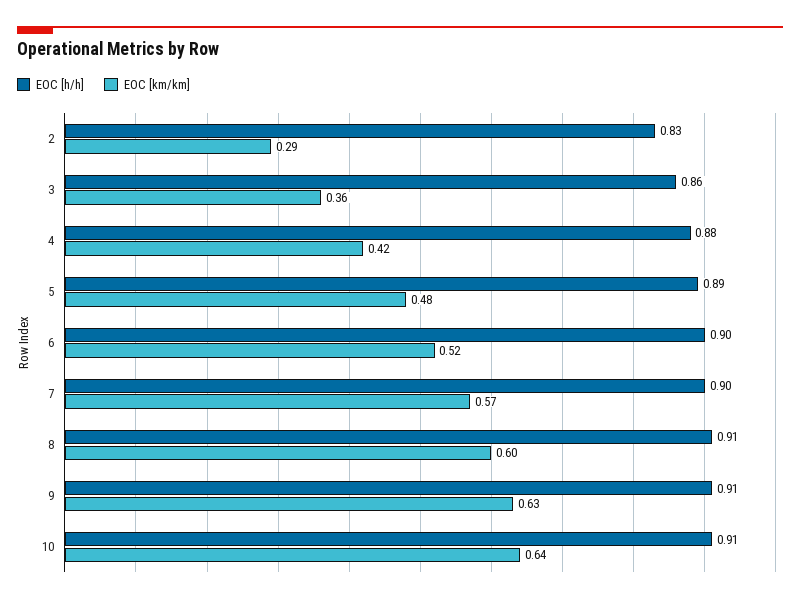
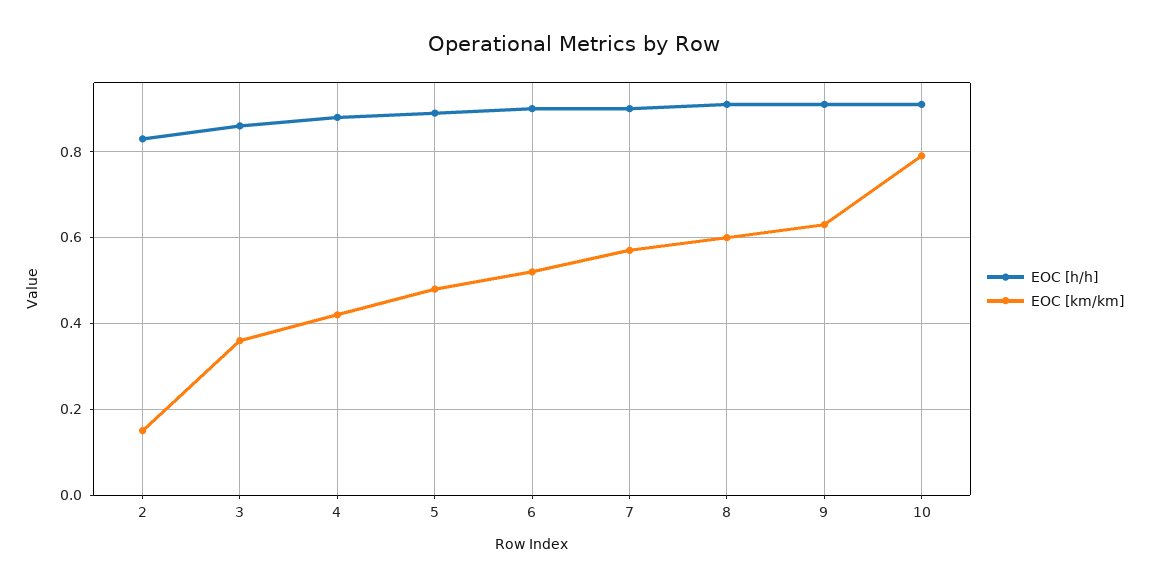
  {
    "EOC [h/h]": {
      "2": 0.83,
      "3": 0.86,
      "4": 0.88,
      "5": 0.89,
      "6": 0.9,
      "7": 0.9,
      "8": 0.91,
      "9": 0.91,
      "10": 0.91
    },
    "EOC [km/km]": {
-     "2": 0.29,
+     "2": 0.15,
      "3": 0.36,
      "4": 0.42,
      "5": 0.48,
      "6": 0.52,
      "7": 0.57,
      "8": 0.6,
      "9": 0.63,
-     "10": 0.64
+     "10": 0.8
    }
  }

